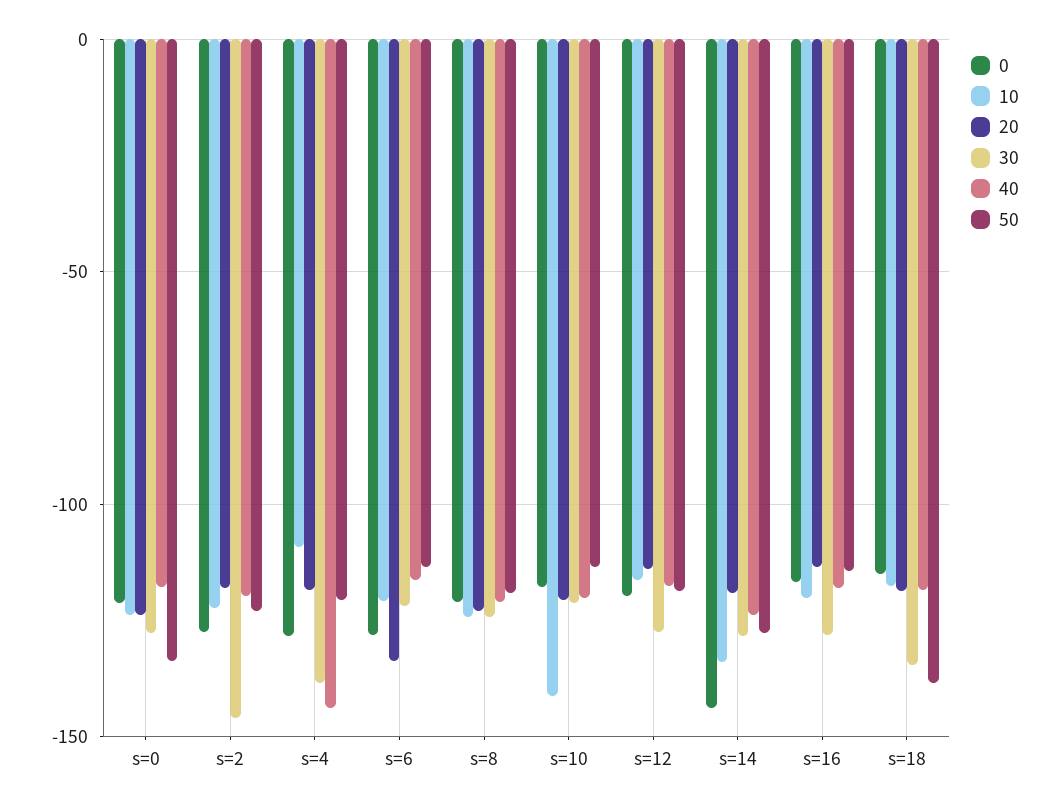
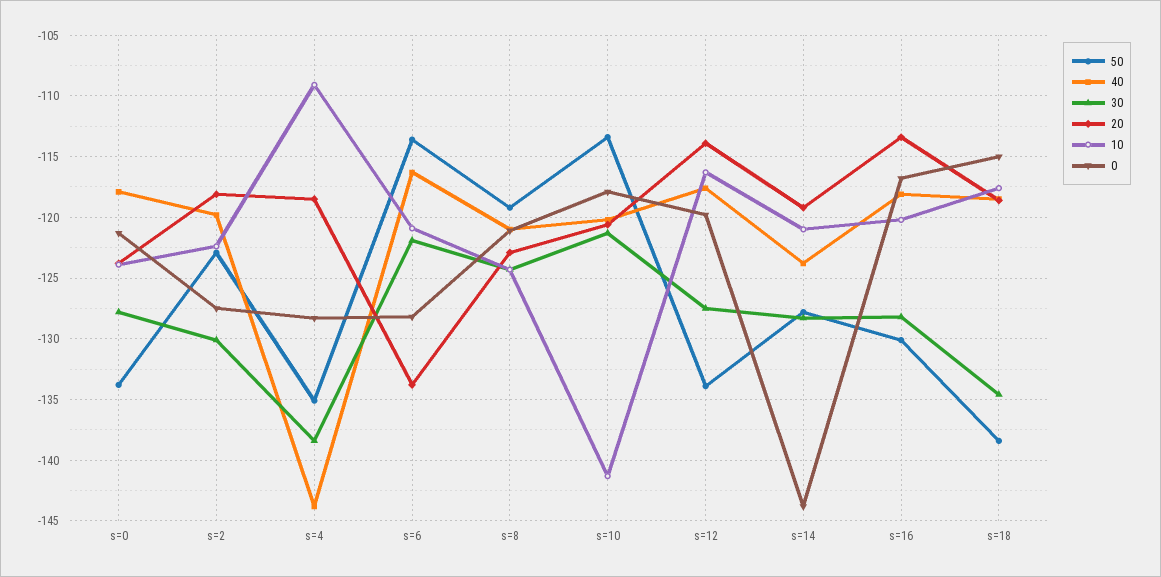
  {
    "0": {
      "s=0": -121.5,
      "s=2": -127.5,
      "s=4": -128.5,
      "s=6": -128,
      "s=8": -121,
      "s=10": -118,
      "s=12": -120,
      "s=14": -144,
      "s=16": -117,
      "s=18": -115
    },
    "10": {
      "s=0": -124,
      "s=2": -122.5,
      "s=4": -109,
      "s=6": -121,
      "s=8": -124.5,
      "s=10": -141.5,
      "s=12": -116.5,
-     "s=14": -135,
+     "s=14": -121,
      "s=16": -120,
      "s=18": -117.5
    },
    "20": {
      "s=0": -124,
      "s=2": -118,
      "s=4": -118.5,
      "s=6": -134,
      "s=8": -123,
      "s=10": -120.5,
      "s=12": -114,
      "s=14": -119,
      "s=16": -113.5,
      "s=18": -118.5
    },
    "30": {
      "s=0": -128,
-     "s=2": -145,
+     "s=2": -130,
      "s=4": -138.5,
      "s=6": -122,
      "s=8": -124.5,
      "s=10": -121.5,
      "s=12": -127.5,
      "s=14": -128.5,
      "s=16": -128,
      "s=18": -134.5
    },
    "40": {
      "s=0": -118,
      "s=2": -120,
      "s=4": -144,
      "s=6": -116.5,
      "s=8": -121,
      "s=10": -120,
      "s=12": -117.5,
      "s=14": -124,
      "s=16": -118,
      "s=18": -118.5
    },
    "50": {
      "s=0": -134,
      "s=2": -123,
-     "s=4": -120,
+     "s=4": -135,
      "s=6": -113.5,
      "s=8": -119,
      "s=10": -113.5,
-     "s=12": -120,
+     "s=12": -134,
      "s=14": -128,
-     "s=16": -115,
+     "s=16": -130,
      "s=18": -138.5
    }
  }

